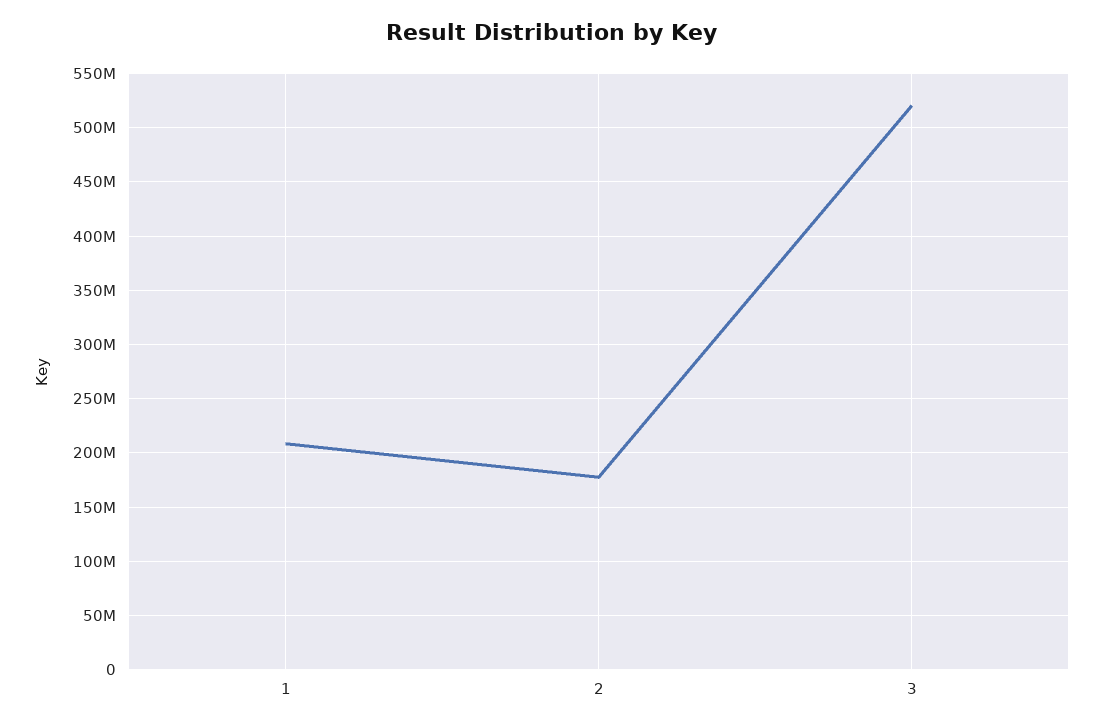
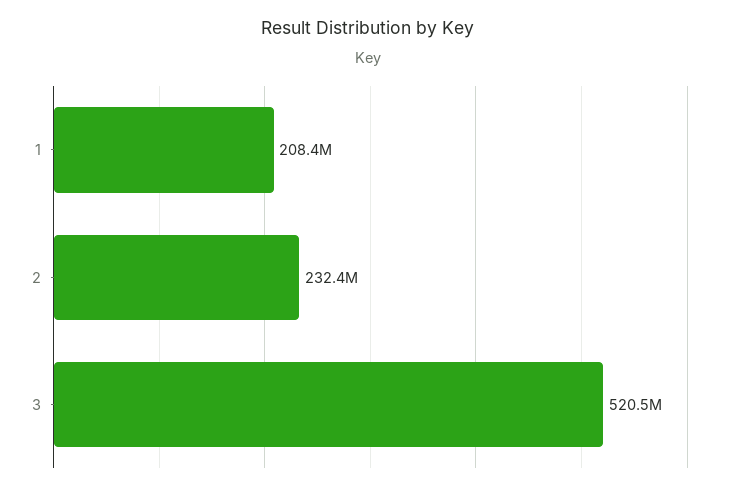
  {
    "1": 208400000,
-   "2": 180000000,
+   "2": 232400000,
    "3": 520500000
  }

